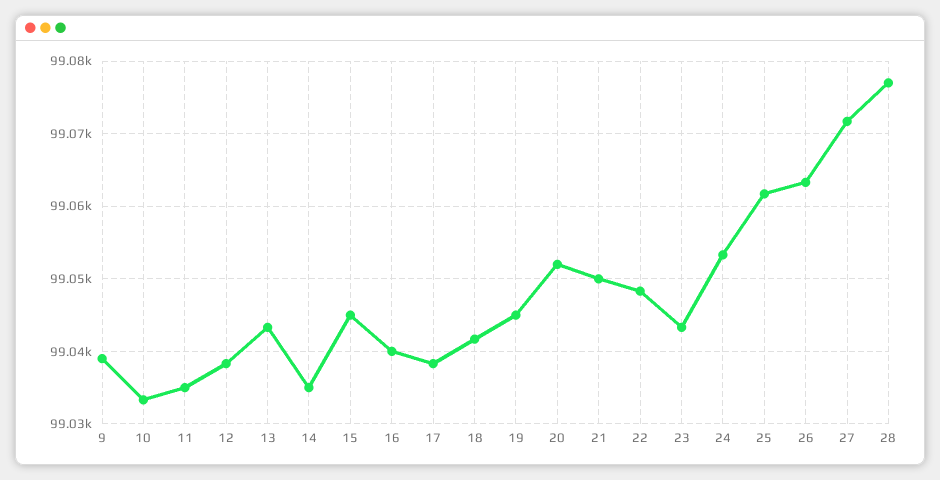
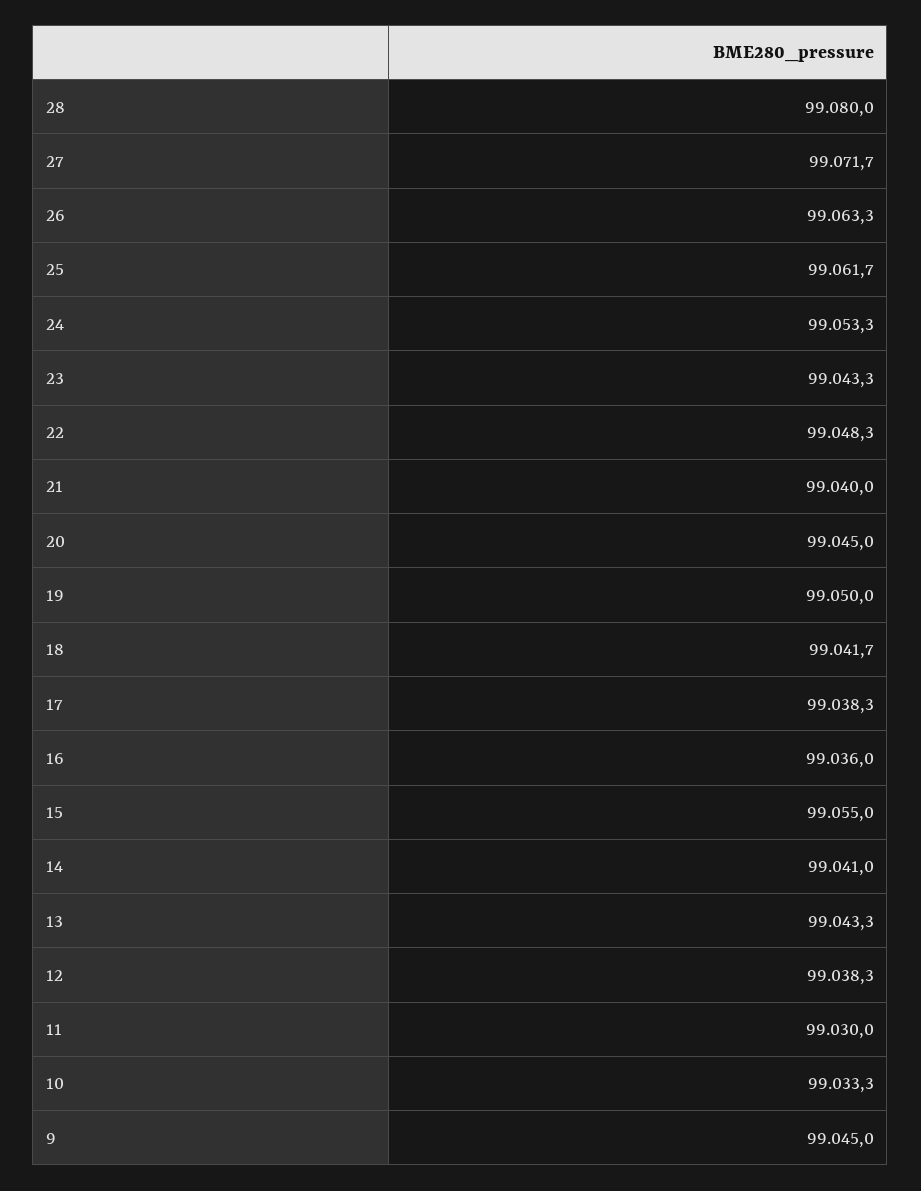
  {
-   "9": 99039,
+   "9": 99045,
    "10": 99033.3,
-   "11": 99035,
+   "11": 99030,
    "12": 99038.3,
    "13": 99043.3,
-   "14": 99035,
+   "14": 99041,
-   "15": 99045,
+   "15": 99055,
-   "16": 99040,
+   "16": 99036,
    "17": 99038.3,
    "18": 99041.7,
-   "19": 99045,
+   "19": 99050,
-   "20": 99052,
+   "20": 99045,
-   "21": 99050,
+   "21": 99040,
    "22": 99048.3,
    "23": 99043.3,
    "24": 99053.3,
    "25": 99061.7,
    "26": 99063.3,
    "27": 99071.7,
-   "28": 99077
+   "28": 99080
  }

